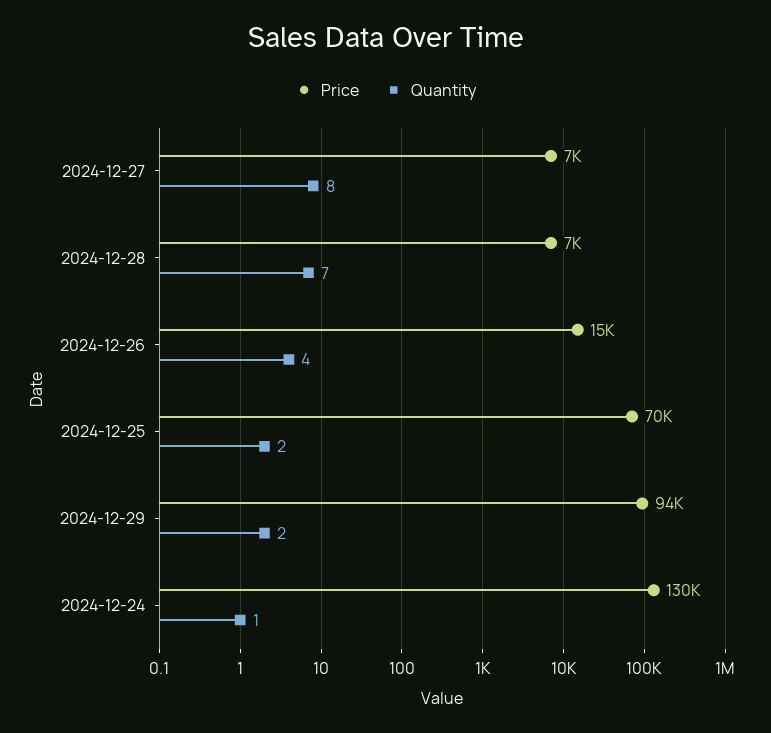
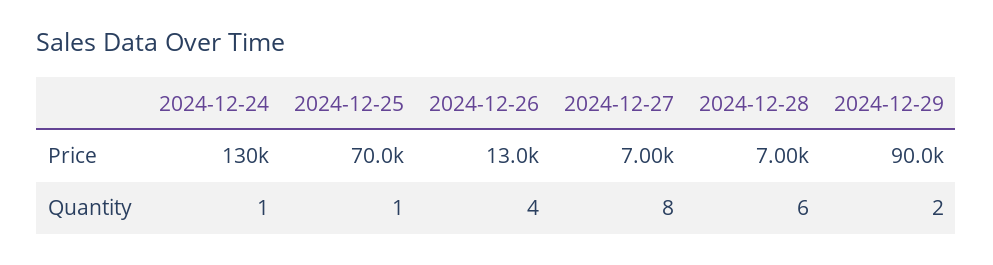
  {
    "Price": {
      "2024-12-27": 7000,
      "2024-12-28": 7000,
-     "2024-12-26": 15000,
+     "2024-12-26": 13000,
      "2024-12-25": 70000,
-     "2024-12-29": 94000,
+     "2024-12-29": 90000,
      "2024-12-24": 130000
    },
    "Quantity": {
      "2024-12-27": 8,
-     "2024-12-28": 7,
+     "2024-12-28": 6,
      "2024-12-26": 4,
-     "2024-12-25": 2,
+     "2024-12-25": 1,
      "2024-12-29": 2,
      "2024-12-24": 1
    }
  }

